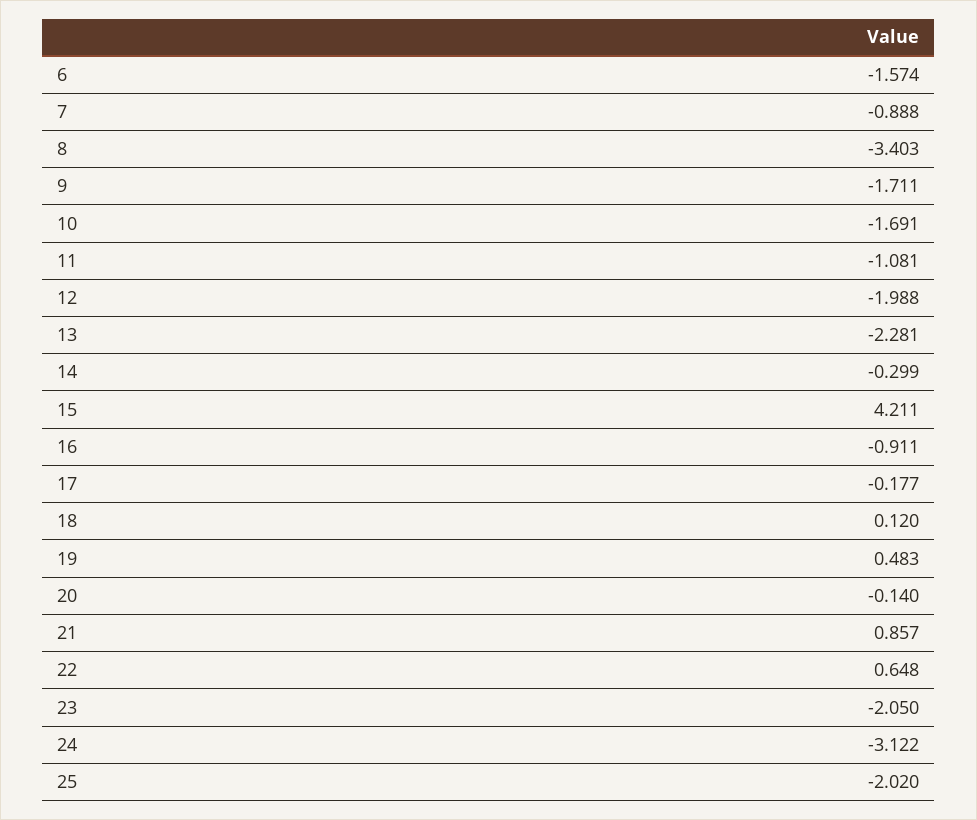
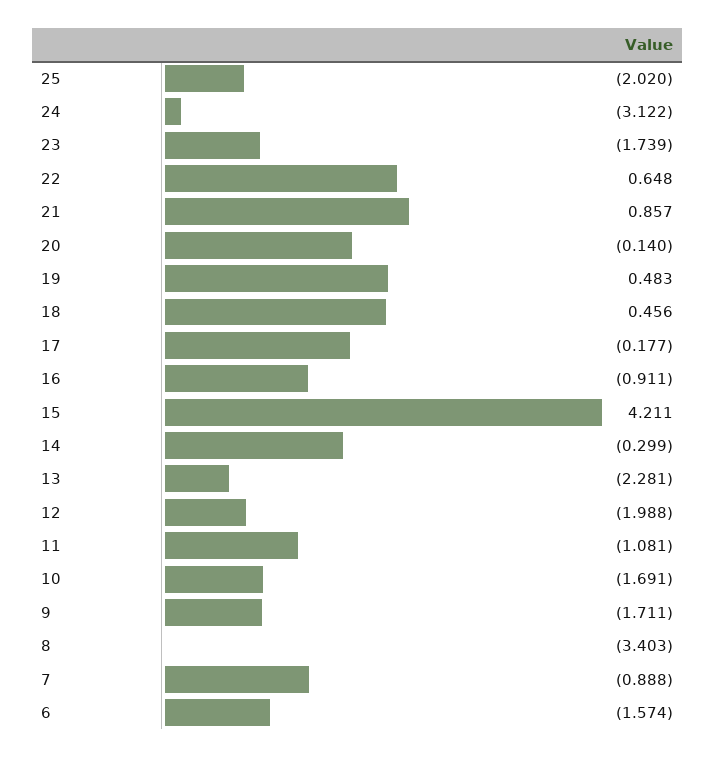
  {
    "6": -1.574,
    "7": -0.888,
    "8": -3.403,
    "9": -1.711,
    "10": -1.691,
    "11": -1.081,
    "12": -1.988,
    "13": -2.281,
    "14": -0.299,
    "15": 4.211,
    "16": -0.911,
    "17": -0.177,
-   "18": 0.12,
+   "18": 0.456,
    "19": 0.483,
    "20": -0.14,
    "21": 0.857,
    "22": 0.648,
-   "23": -2.05,
+   "23": -1.739,
    "24": -3.122,
    "25": -2.02
  }

